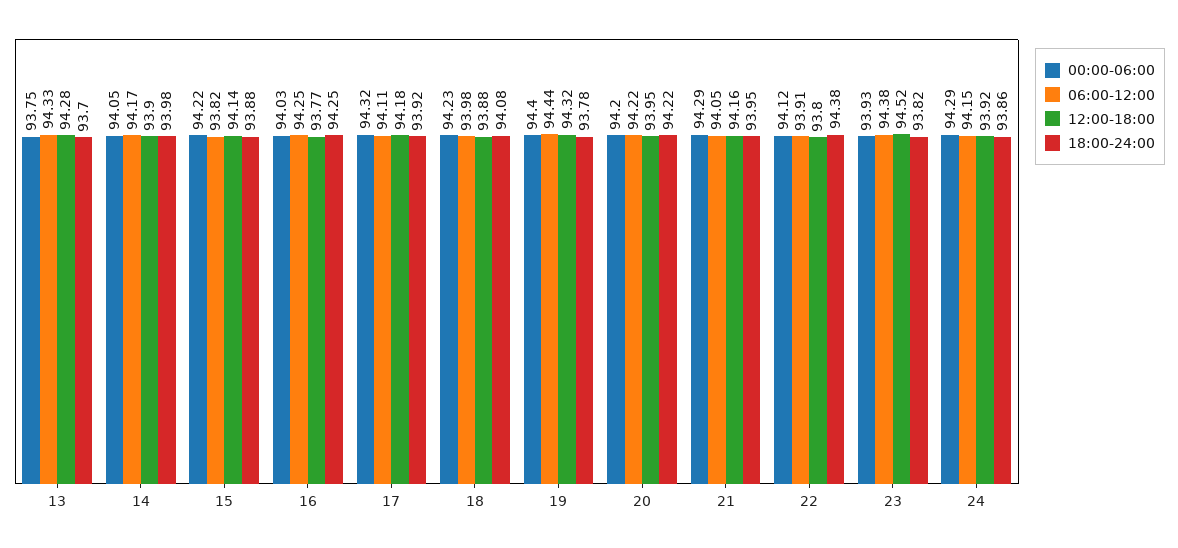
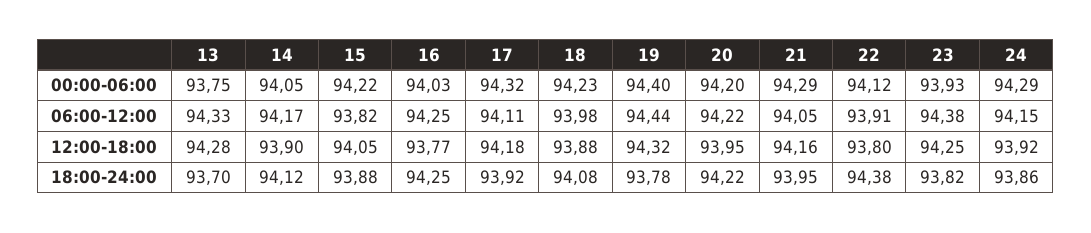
  {
    "00:00-06:00": {
      "13": 93.75,
      "14": 94.05,
      "15": 94.22,
      "16": 94.03,
      "17": 94.32,
      "18": 94.23,
      "19": 94.4,
      "20": 94.2,
      "21": 94.29,
      "22": 94.12,
      "23": 93.93,
      "24": 94.29
    },
    "06:00-12:00": {
      "13": 94.33,
      "14": 94.17,
      "15": 93.82,
      "16": 94.25,
      "17": 94.11,
      "18": 93.98,
      "19": 94.44,
      "20": 94.22,
      "21": 94.05,
      "22": 93.91,
      "23": 94.38,
      "24": 94.15
    },
    "12:00-18:00": {
      "13": 94.28,
      "14": 93.9,
-     "15": 94.14,
+     "15": 94.05,
      "16": 93.77,
      "17": 94.18,
      "18": 93.88,
      "19": 94.32,
      "20": 93.95,
      "21": 94.16,
      "22": 93.8,
-     "23": 94.52,
+     "23": 94.25,
      "24": 93.92
    },
    "18:00-24:00": {
      "13": 93.7,
-     "14": 93.98,
+     "14": 94.12,
      "15": 93.88,
      "16": 94.25,
      "17": 93.92,
      "18": 94.08,
      "19": 93.78,
      "20": 94.22,
      "21": 93.95,
      "22": 94.38,
      "23": 93.82,
      "24": 93.86
    }
  }

